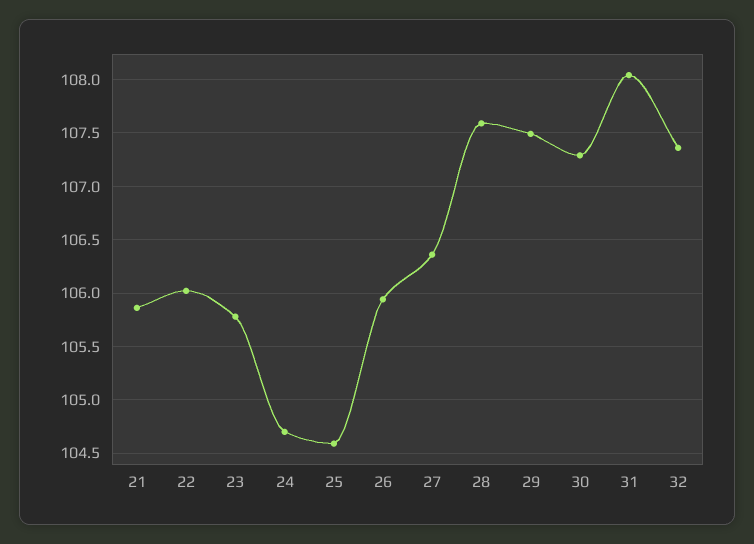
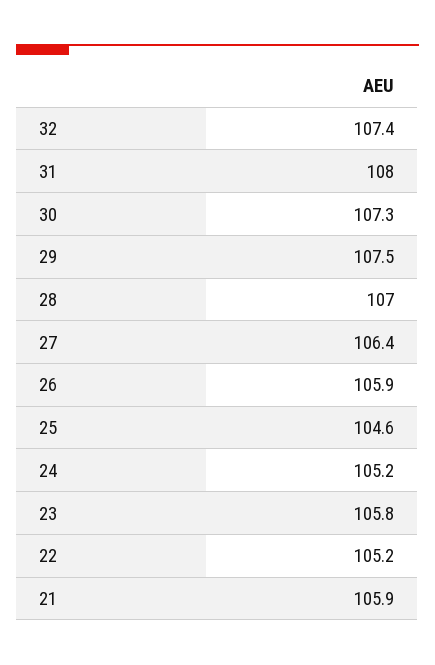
  {
    "21": 105.9,
-   "22": 106,
+   "22": 105.2,
    "23": 105.8,
-   "24": 104.7,
+   "24": 105.2,
    "25": 104.6,
    "26": 105.9,
    "27": 106.4,
-   "28": 107.6,
+   "28": 107,
    "29": 107.5,
    "30": 107.3,
    "31": 108,
    "32": 107.4
  }

